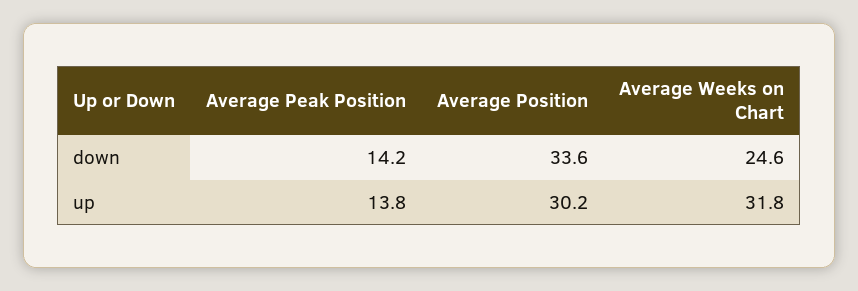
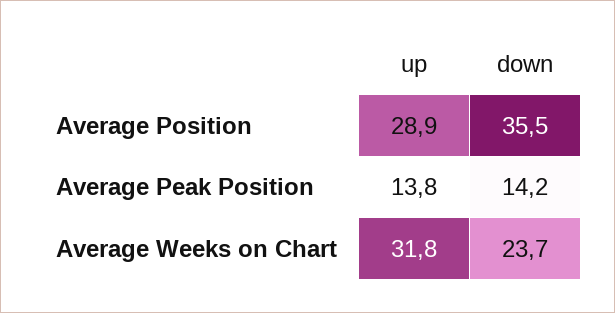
  {
    "Average Peak Position": {
      "down": 14.2,
      "up": 13.8
    },
    "Average Position": {
-     "down": 33.6,
+     "down": 35.5,
-     "up": 30.2
+     "up": 28.9
    },
    "Average Weeks on Chart": {
-     "down": 24.6,
+     "down": 23.7,
      "up": 31.8
    }
  }

